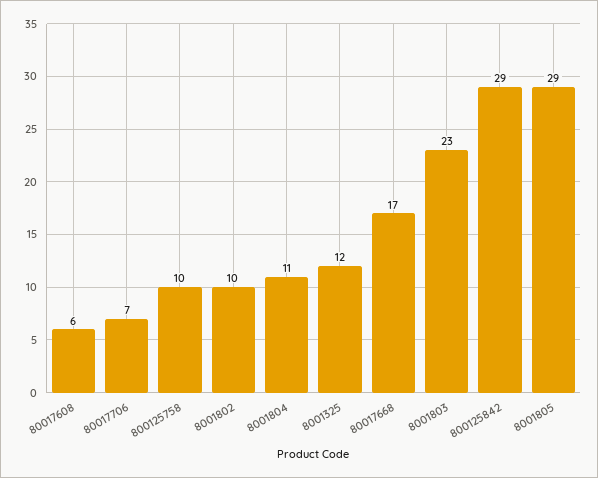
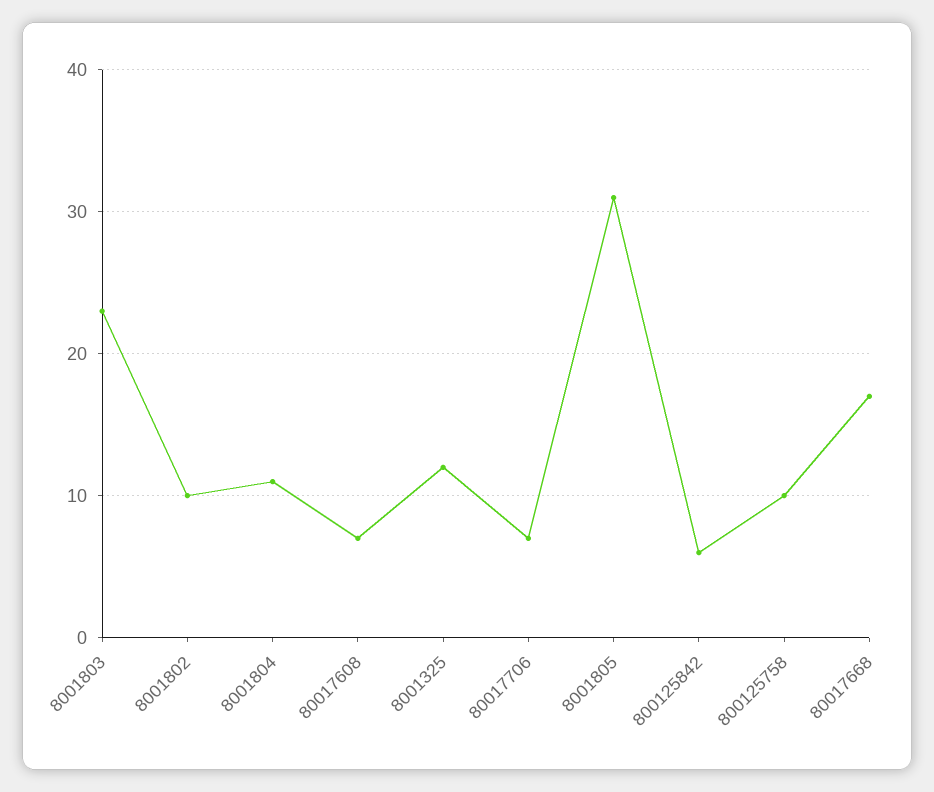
  {
-   "80017608": 6,
+   "80017608": 7,
    "80017706": 7,
    "800125758": 10,
    "8001802": 10,
    "8001804": 11,
    "8001325": 12,
    "80017668": 17,
    "8001803": 23,
-   "800125842": 29,
+   "800125842": 6,
-   "8001805": 29
+   "8001805": 31
  }

